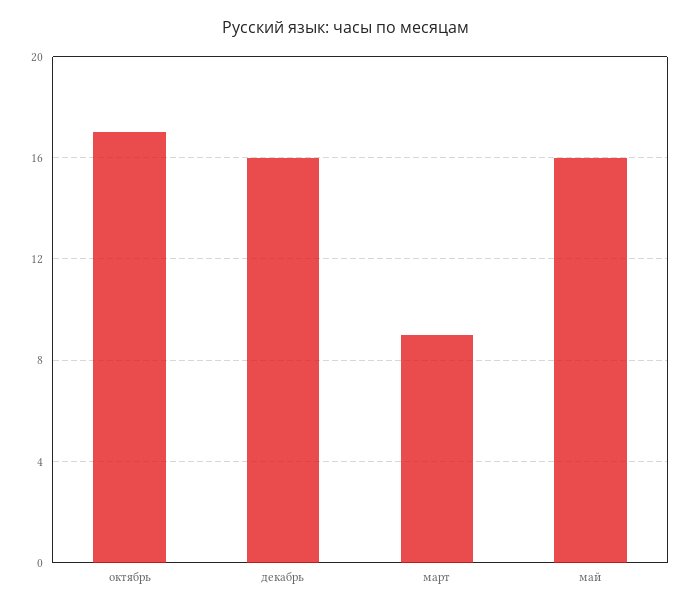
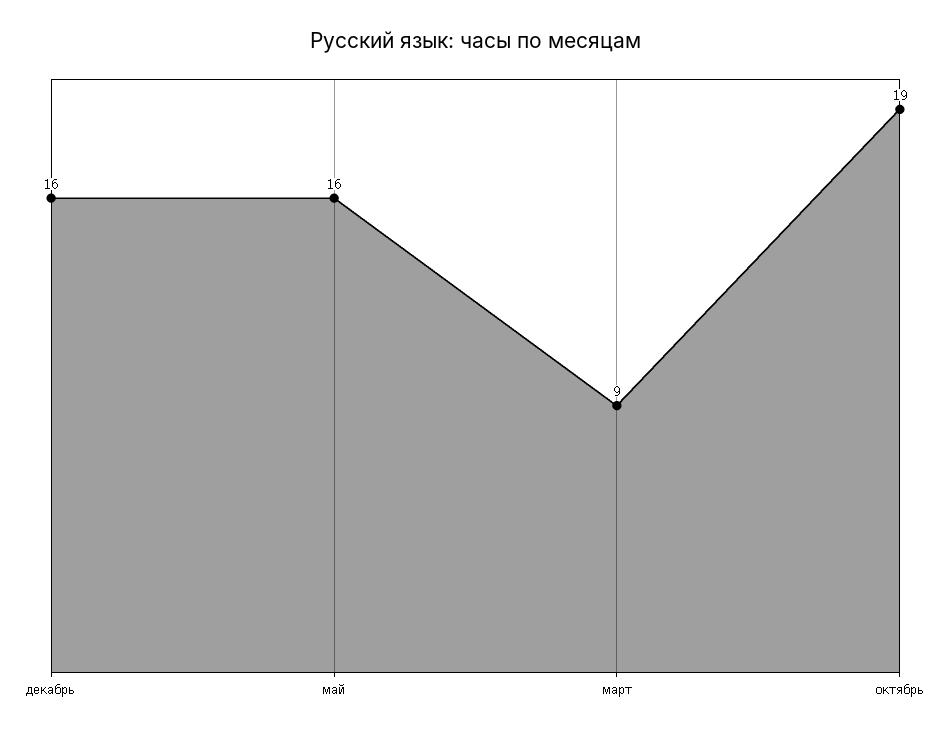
  {
-   "октябрь": 17,
+   "октябрь": 19,
    "декабрь": 16,
    "март": 9,
    "май": 16
  }

